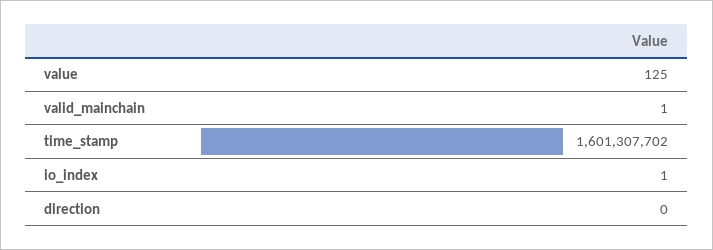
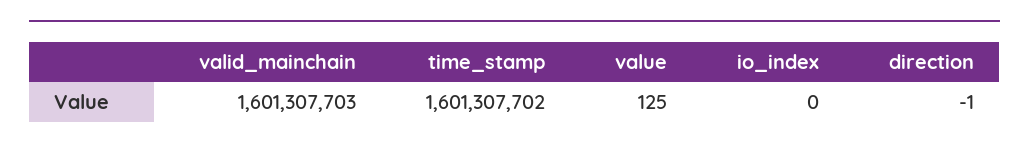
  {
    "value": 125,
-   "valid_mainchain": 1,
+   "valid_mainchain": 1601307703,
    "time_stamp": 1601307702,
-   "io_index": 1,
+   "io_index": 0,
-   "direction": 0
+   "direction": -1
  }

